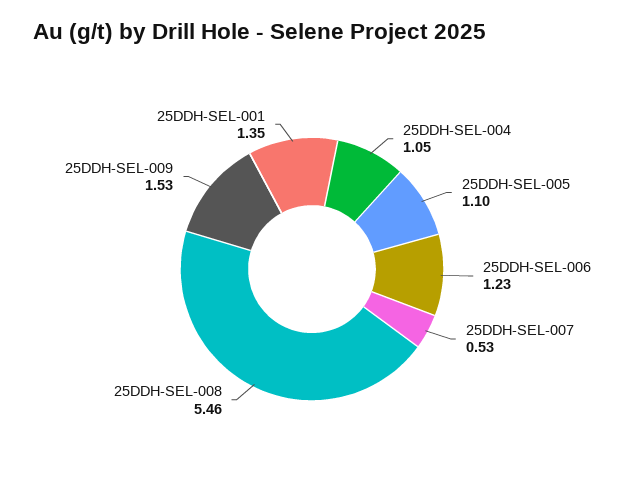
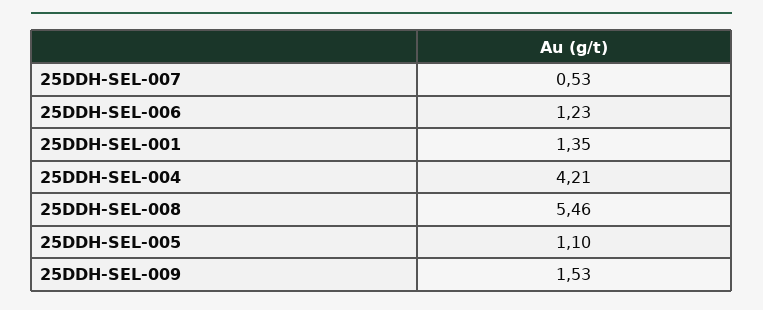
  {
-   "25DDH-SEL-004": 1.05,
+   "25DDH-SEL-004": 4.21,
    "25DDH-SEL-005": 1.1,
    "25DDH-SEL-006": 1.23,
    "25DDH-SEL-007": 0.53,
    "25DDH-SEL-008": 5.46,
    "25DDH-SEL-009": 1.53,
    "25DDH-SEL-001": 1.35
  }

